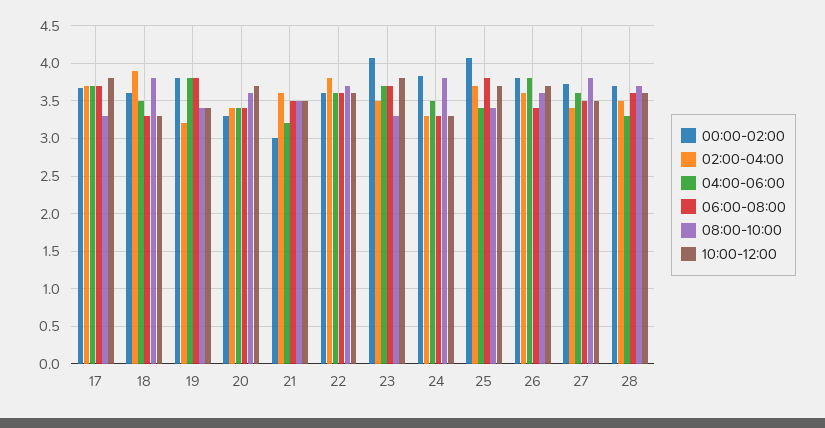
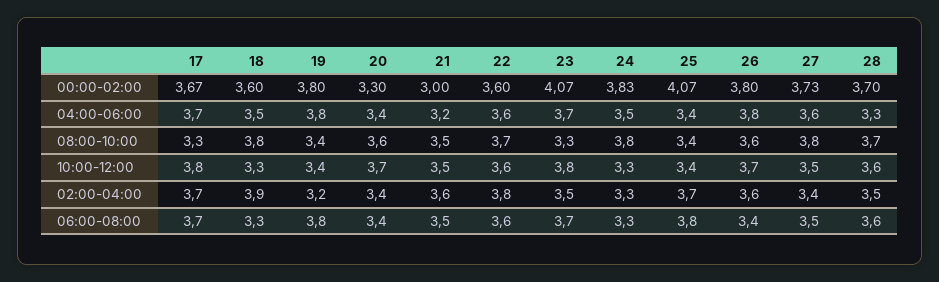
  {
    "00:00-02:00": {
      "17": 3.67,
      "18": 3.6,
      "19": 3.8,
      "20": 3.3,
      "21": 3,
      "22": 3.6,
      "23": 4.07,
      "24": 3.83,
      "25": 4.07,
      "26": 3.8,
      "27": 3.73,
      "28": 3.7
    },
    "02:00-04:00": {
      "17": 3.7,
      "18": 3.9,
      "19": 3.2,
      "20": 3.4,
      "21": 3.6,
      "22": 3.8,
      "23": 3.5,
      "24": 3.3,
      "25": 3.7,
      "26": 3.6,
      "27": 3.4,
      "28": 3.5
    },
    "04:00-06:00": {
      "17": 3.7,
      "18": 3.5,
      "19": 3.8,
      "20": 3.4,
      "21": 3.2,
      "22": 3.6,
      "23": 3.7,
      "24": 3.5,
      "25": 3.4,
      "26": 3.8,
      "27": 3.6,
      "28": 3.3
    },
    "06:00-08:00": {
      "17": 3.7,
      "18": 3.3,
      "19": 3.8,
      "20": 3.4,
      "21": 3.5,
      "22": 3.6,
      "23": 3.7,
      "24": 3.3,
      "25": 3.8,
      "26": 3.4,
      "27": 3.5,
      "28": 3.6
    },
    "08:00-10:00": {
      "17": 3.3,
      "18": 3.8,
      "19": 3.4,
      "20": 3.6,
      "21": 3.5,
      "22": 3.7,
      "23": 3.3,
      "24": 3.8,
      "25": 3.4,
      "26": 3.6,
      "27": 3.8,
      "28": 3.7
    },
    "10:00-12:00": {
      "17": 3.8,
      "18": 3.3,
      "19": 3.4,
      "20": 3.7,
      "21": 3.5,
      "22": 3.6,
      "23": 3.8,
      "24": 3.3,
-     "25": 3.7,
+     "25": 3.4,
      "26": 3.7,
      "27": 3.5,
      "28": 3.6
    }
  }

